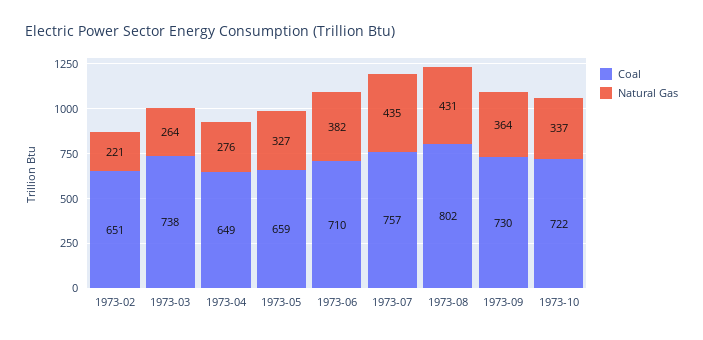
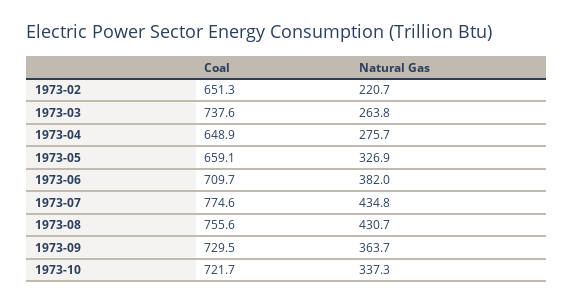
  {
    "Coal": {
      "1973-02": 651.3,
      "1973-03": 737.6,
      "1973-04": 648.9,
      "1973-05": 659.1,
      "1973-06": 709.7,
-     "1973-07": 757,
+     "1973-07": 774.6,
-     "1973-08": 802,
+     "1973-08": 755.6,
      "1973-09": 729.5,
      "1973-10": 721.7
    },
    "Natural Gas": {
      "1973-02": 220.7,
      "1973-03": 263.8,
      "1973-04": 275.7,
      "1973-05": 326.9,
      "1973-06": 382,
      "1973-07": 434.8,
      "1973-08": 430.7,
      "1973-09": 363.7,
      "1973-10": 337.3
    }
  }

